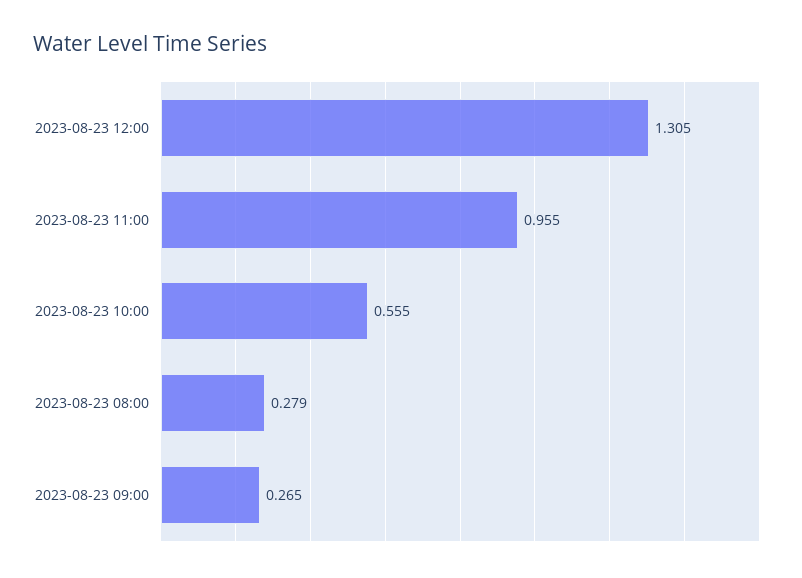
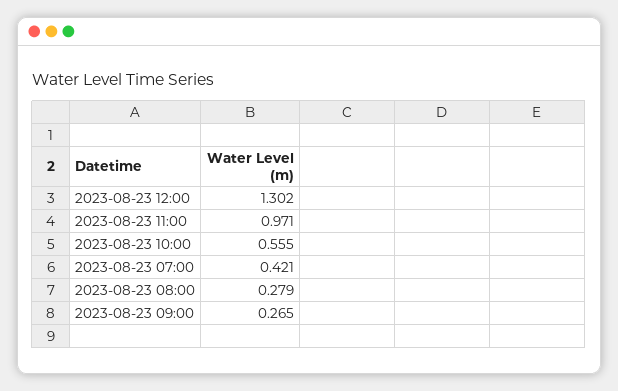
  {
-   "2023-08-23 12:00": 1.305,
+   "2023-08-23 12:00": 1.302,
-   "2023-08-23 11:00": 0.955,
+   "2023-08-23 11:00": 0.971,
    "2023-08-23 10:00": 0.555,
    "2023-08-23 08:00": 0.279,
-   "2023-08-23 09:00": 0.265
+   "2023-08-23 09:00": 0.265,
+   "2023-08-23 07:00": 0.421
  }

